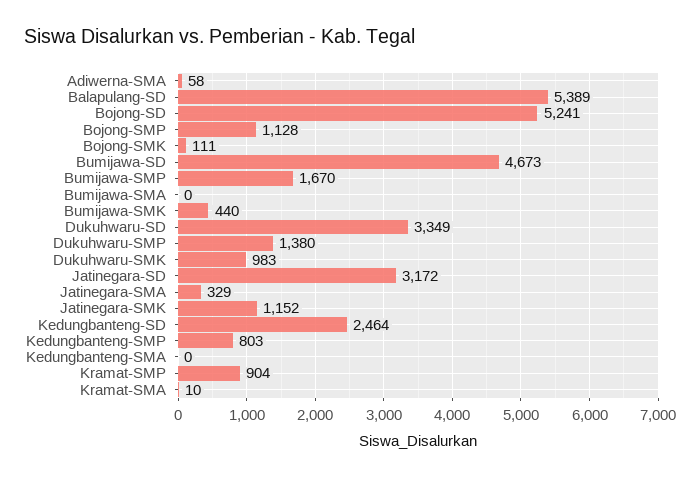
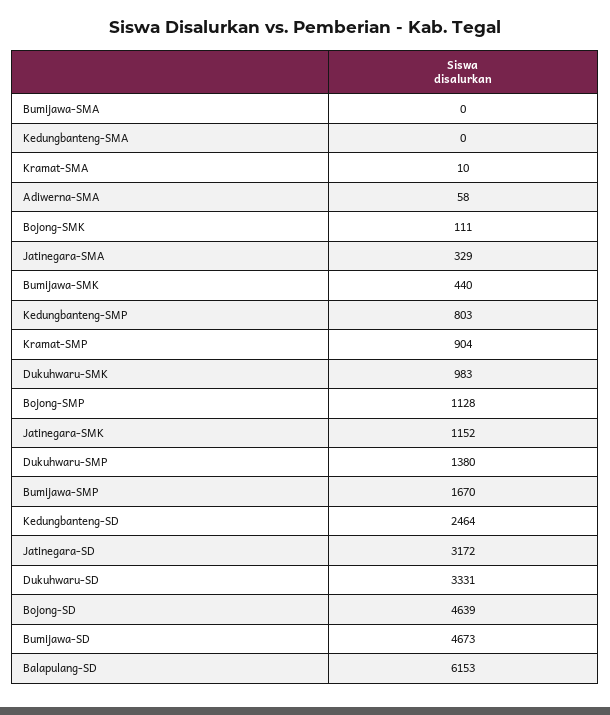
  {
    "Adiwerna-SMA": 58,
-   "Balapulang-SD": 5389,
+   "Balapulang-SD": 6153,
-   "Bojong-SD": 5241,
+   "Bojong-SD": 4639,
    "Bojong-SMP": 1128,
    "Bojong-SMK": 111,
    "Bumijawa-SD": 4673,
    "Bumijawa-SMP": 1670,
    "Bumijawa-SMA": 0,
    "Bumijawa-SMK": 440,
-   "Dukuhwaru-SD": 3349,
+   "Dukuhwaru-SD": 3331,
    "Dukuhwaru-SMP": 1380,
    "Dukuhwaru-SMK": 983,
    "Jatinegara-SD": 3172,
    "Jatinegara-SMA": 329,
    "Jatinegara-SMK": 1152,
    "Kedungbanteng-SD": 2464,
    "Kedungbanteng-SMP": 803,
    "Kedungbanteng-SMA": 0,
    "Kramat-SMP": 904,
    "Kramat-SMA": 10
  }

